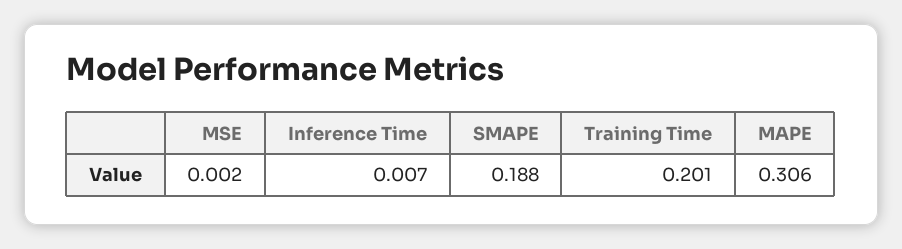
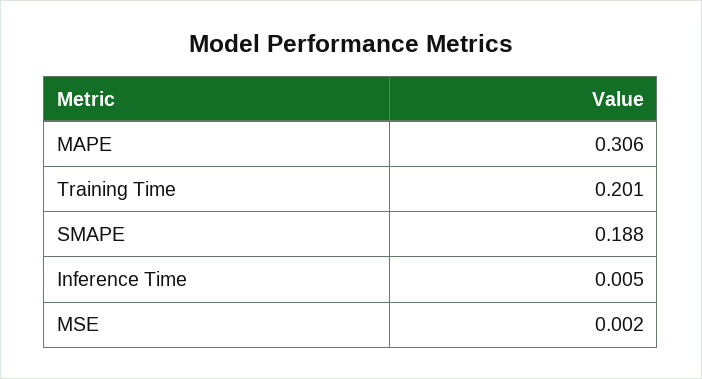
  {
    "MSE": 0.002,
-   "Inference Time": 0.007,
+   "Inference Time": 0.005,
    "SMAPE": 0.188,
    "Training Time": 0.201,
    "MAPE": 0.306
  }

